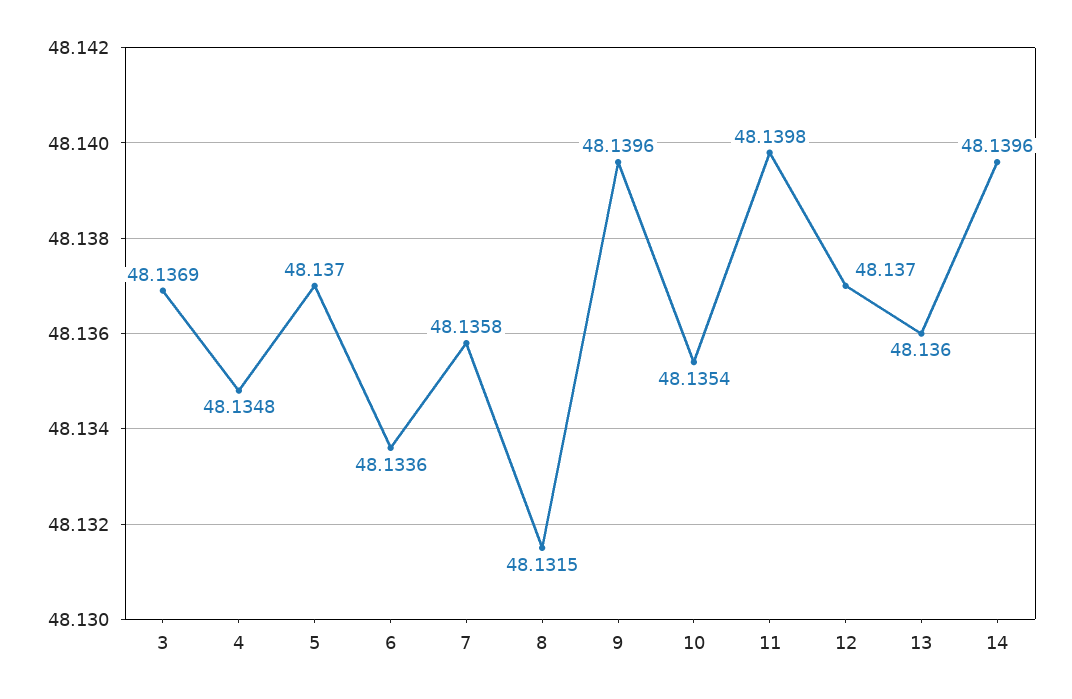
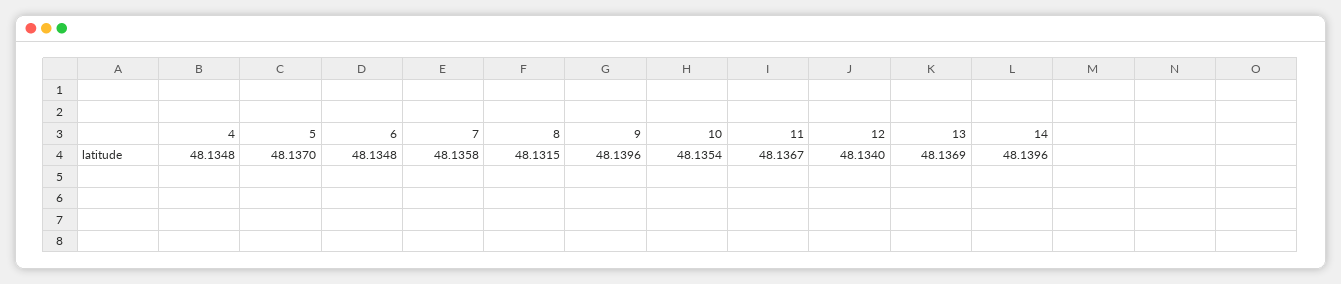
  {
-   "3": 48.1369,
    "4": 48.1348,
    "5": 48.137,
-   "6": 48.1336,
+   "6": 48.1348,
    "7": 48.1358,
    "8": 48.1315,
    "9": 48.1396,
    "10": 48.1354,
-   "11": 48.1398,
+   "11": 48.1367,
-   "12": 48.137,
+   "12": 48.134,
-   "13": 48.136,
+   "13": 48.1369,
    "14": 48.1396
  }

